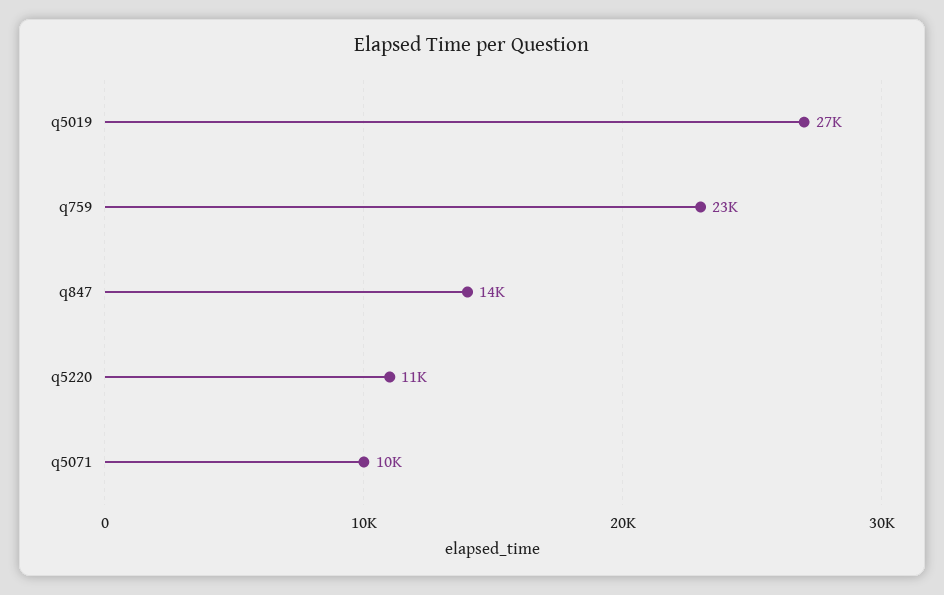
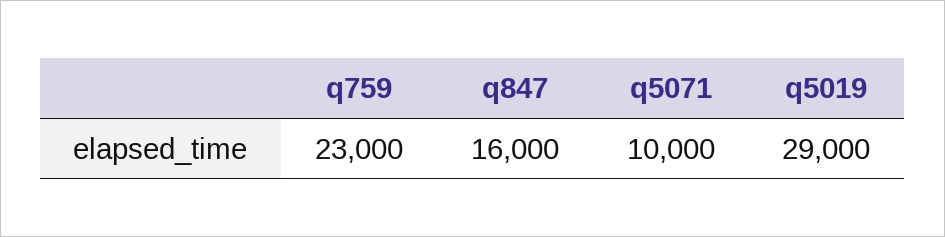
  {
-   "q5019": 27000,
+   "q5019": 29000,
    "q759": 23000,
-   "q847": 14000,
+   "q847": 16000,
-   "q5220": 11000,
    "q5071": 10000
  }

